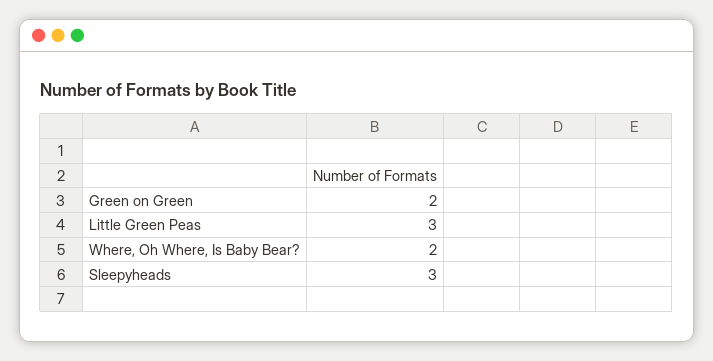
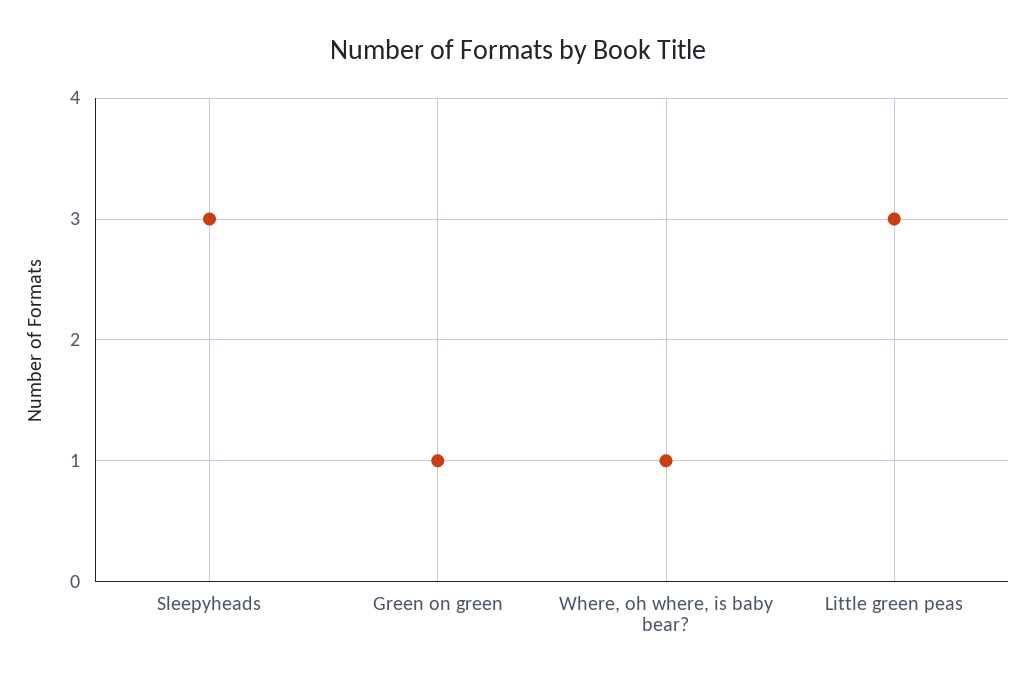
  {
-   "Green on Green": 2,
+   "Green on Green": 1,
    "Little Green Peas": 3,
-   "Where, Oh Where, Is Baby Bear?": 2,
+   "Where, Oh Where, Is Baby Bear?": 1,
    "Sleepyheads": 3
  }

